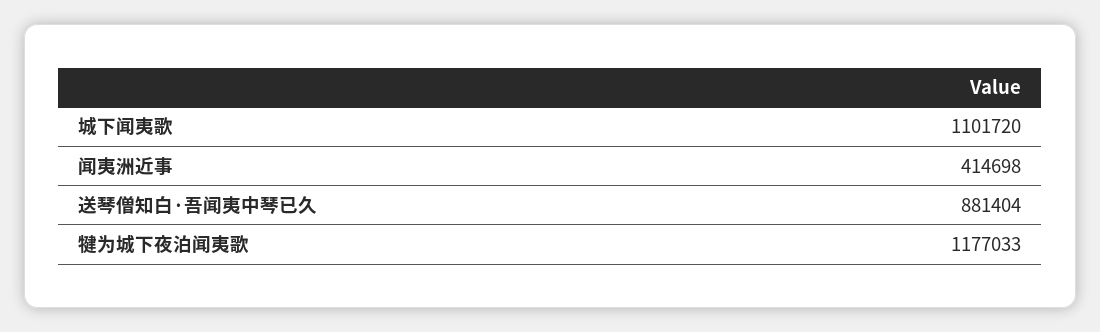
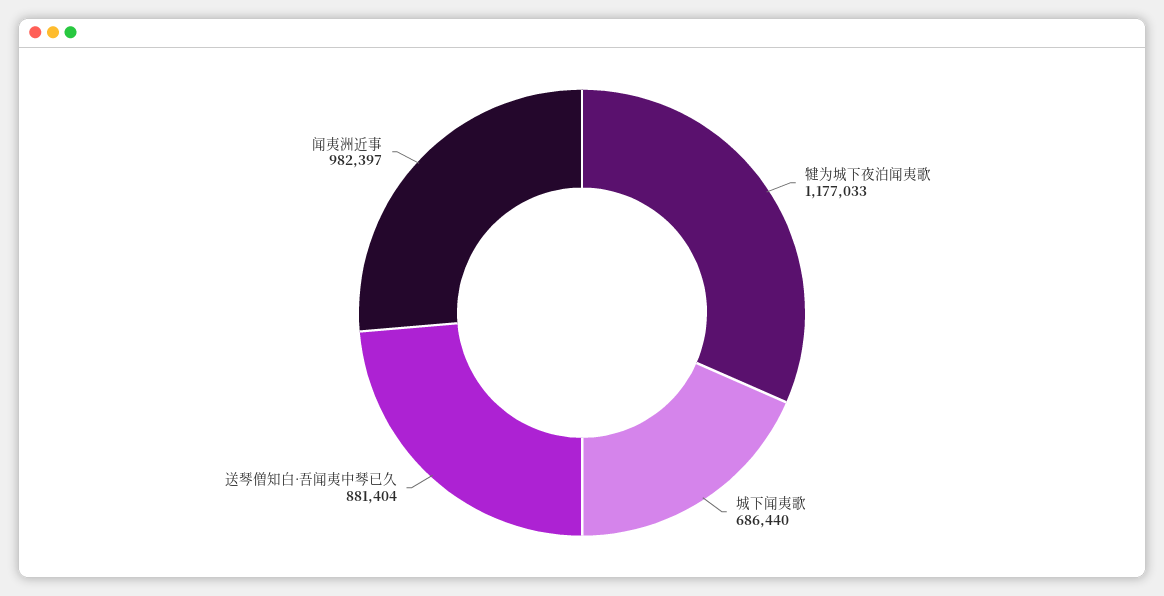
  {
-   "城下闻夷歌": 1101720,
+   "城下闻夷歌": 686440,
-   "闻夷洲近事": 414698,
+   "闻夷洲近事": 982397,
    "送琴僧知白·吾闻夷中琴已久": 881404,
    "犍为城下夜泊闻夷歌": 1177033
  }

